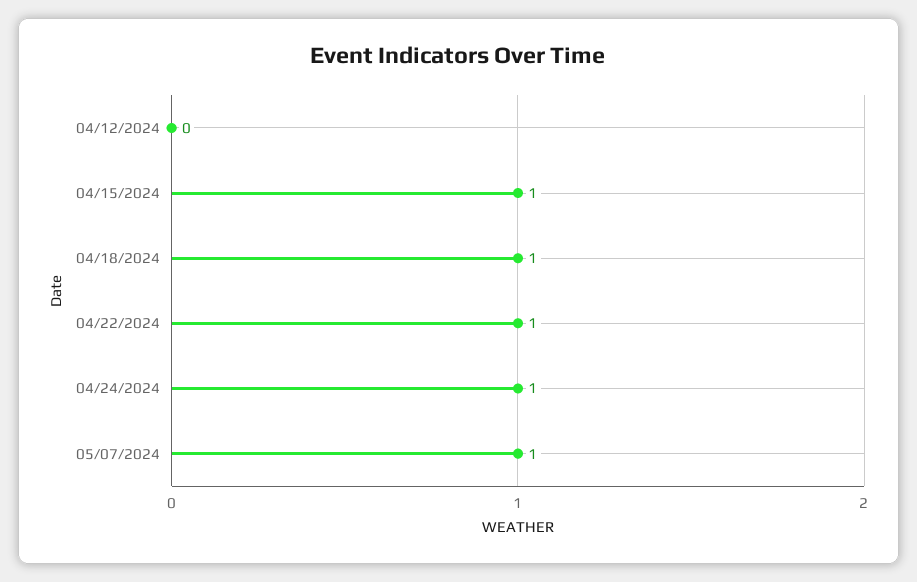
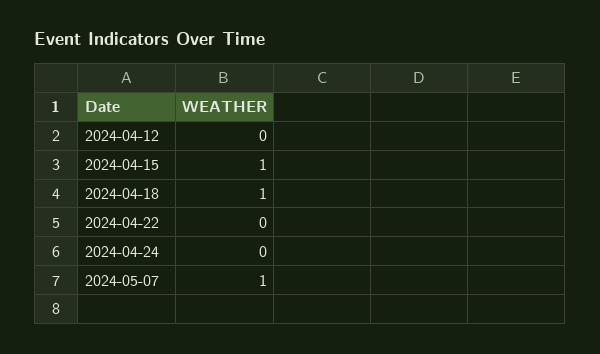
  {
    "04/12/2024": 0,
    "04/15/2024": 1,
    "04/18/2024": 1,
-   "04/22/2024": 1,
+   "04/22/2024": 0,
-   "04/24/2024": 1,
+   "04/24/2024": 0,
    "05/07/2024": 1
  }

